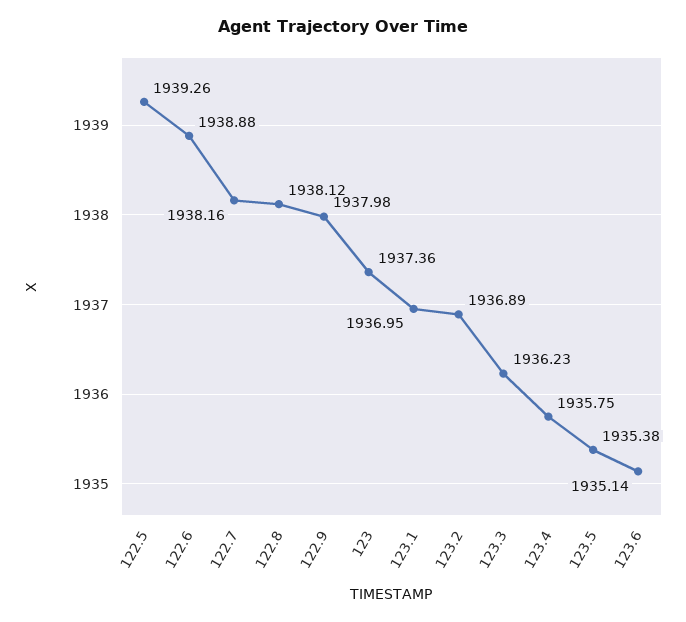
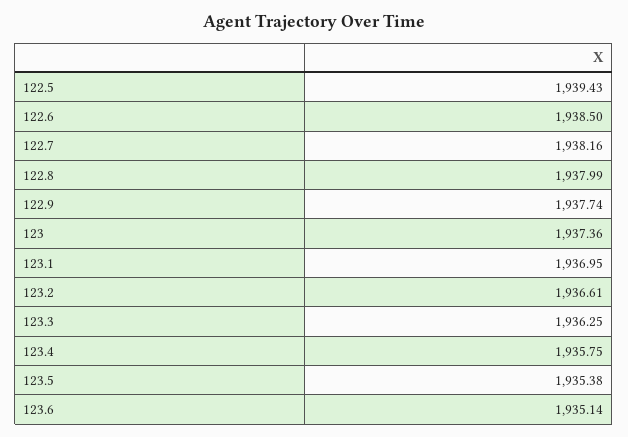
  {
-   "122.5": 1939.26,
+   "122.5": 1939.43,
-   "122.6": 1938.88,
+   "122.6": 1938.5,
    "122.7": 1938.16,
-   "122.8": 1938.12,
+   "122.8": 1937.99,
-   "122.9": 1937.98,
+   "122.9": 1937.74,
    "123": 1937.36,
    "123.1": 1936.95,
-   "123.2": 1936.89,
+   "123.2": 1936.61,
-   "123.3": 1936.23,
+   "123.3": 1936.25,
    "123.4": 1935.75,
    "123.5": 1935.38,
    "123.6": 1935.14
  }

